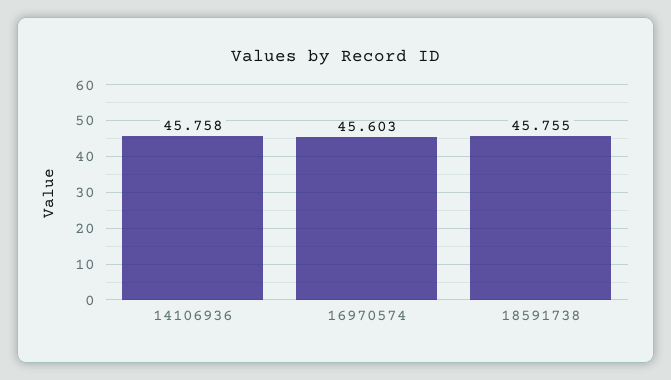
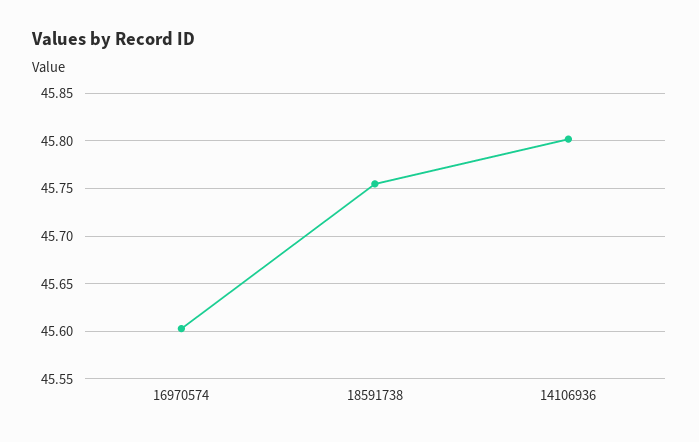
  {
-   "14106936": 45.758,
+   "14106936": 45.8,
    "16970574": 45.603,
    "18591738": 45.755
  }

